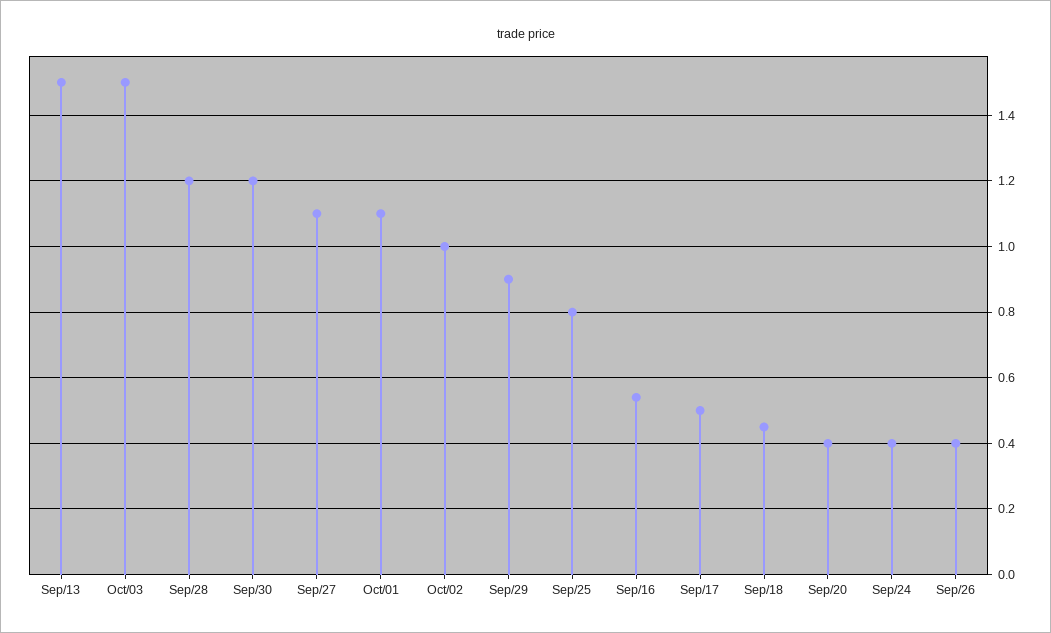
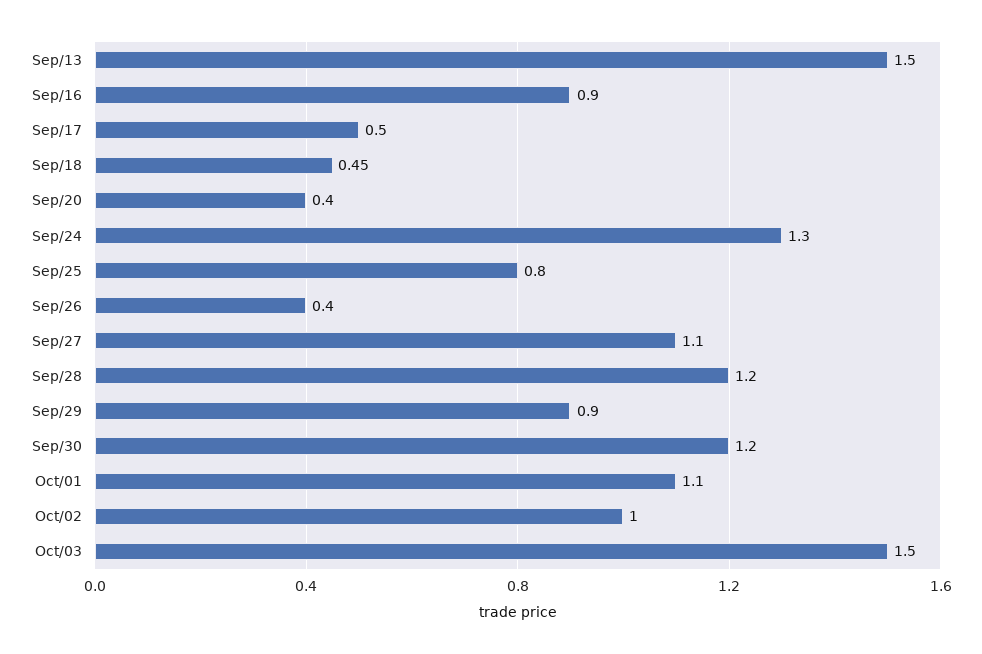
  {
    "Sep/13": 1.5,
    "Oct/03": 1.5,
    "Sep/28": 1.2,
    "Sep/30": 1.2,
    "Sep/27": 1.1,
    "Oct/01": 1.1,
    "Oct/02": 1,
    "Sep/29": 0.9,
    "Sep/25": 0.8,
-   "Sep/16": 0.55,
+   "Sep/16": 0.9,
    "Sep/17": 0.5,
    "Sep/18": 0.45,
    "Sep/20": 0.4,
-   "Sep/24": 0.4,
+   "Sep/24": 1.3,
    "Sep/26": 0.4
  }

